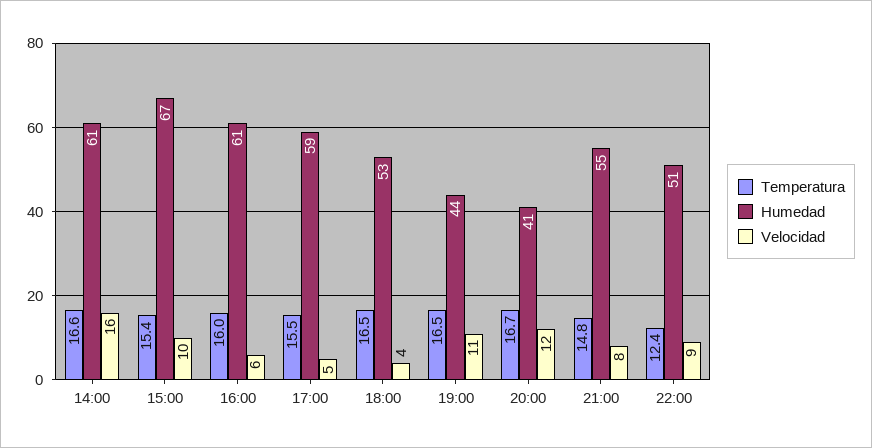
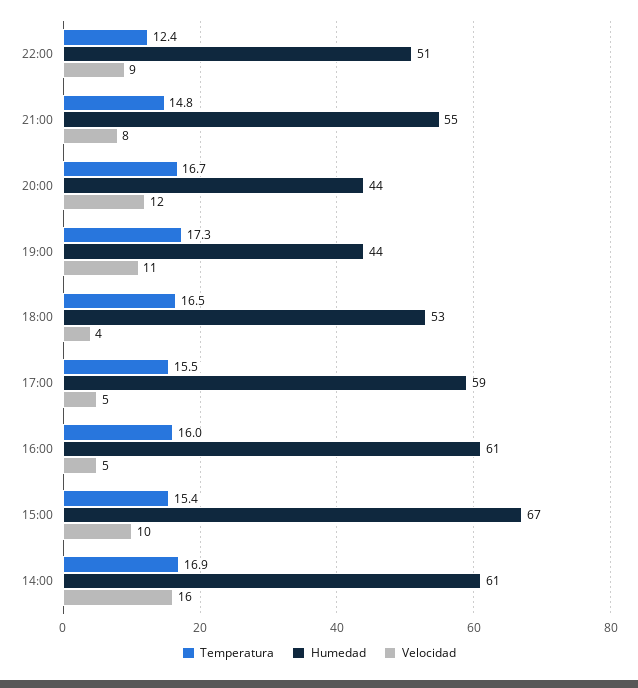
  {
    "Temperatura": {
-     "14:00": 16.6,
+     "14:00": 16.9,
      "15:00": 15.4,
      "16:00": 16,
      "17:00": 15.5,
      "18:00": 16.5,
-     "19:00": 16.5,
+     "19:00": 17.3,
      "20:00": 16.7,
      "21:00": 14.8,
      "22:00": 12.4
    },
    "Humedad": {
      "14:00": 61,
      "15:00": 67,
      "16:00": 61,
      "17:00": 59,
      "18:00": 53,
      "19:00": 44,
-     "20:00": 41,
+     "20:00": 44,
      "21:00": 55,
      "22:00": 51
    },
    "Velocidad": {
      "14:00": 16,
      "15:00": 10,
-     "16:00": 6,
+     "16:00": 5,
      "17:00": 5,
      "18:00": 4,
      "19:00": 11,
      "20:00": 12,
      "21:00": 8,
      "22:00": 9
    }
  }

